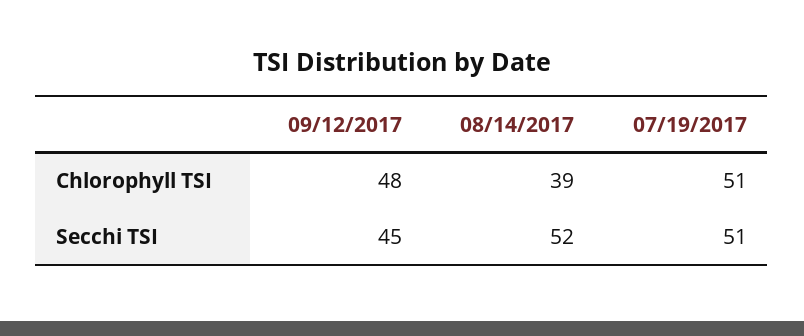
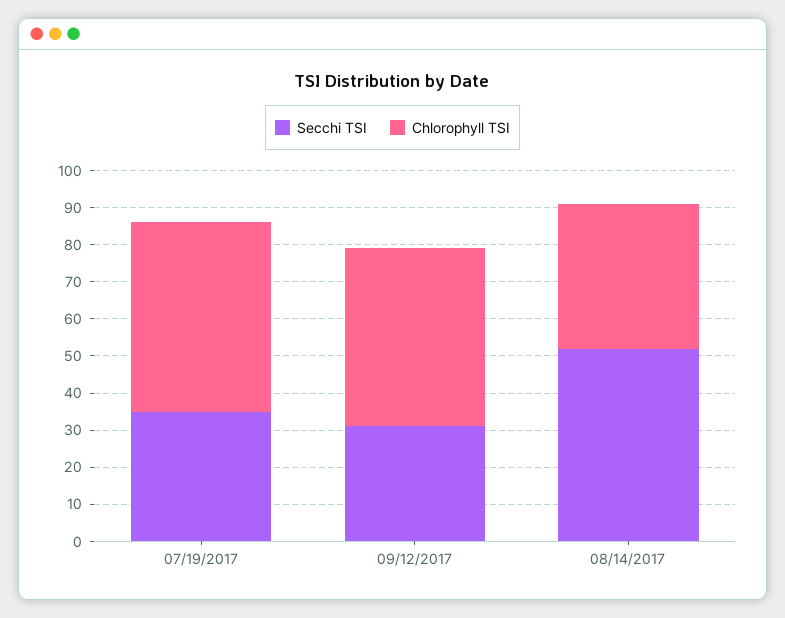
  {
    "Chlorophyll TSI": {
      "09/12/2017": 48,
      "08/14/2017": 39,
      "07/19/2017": 51
    },
    "Secchi TSI": {
-     "09/12/2017": 45,
+     "09/12/2017": 30,
      "08/14/2017": 52,
-     "07/19/2017": 51
+     "07/19/2017": 35
    }
  }

